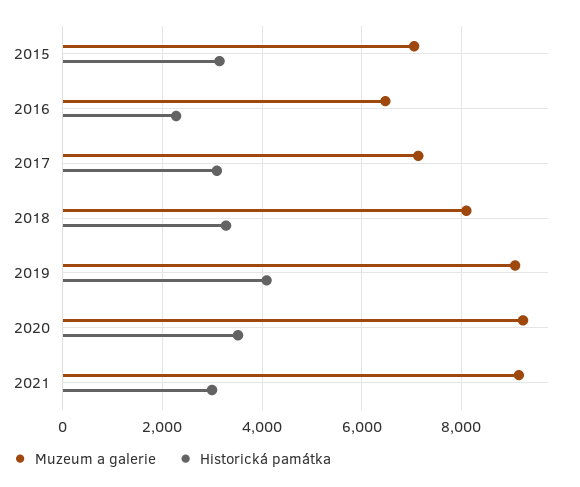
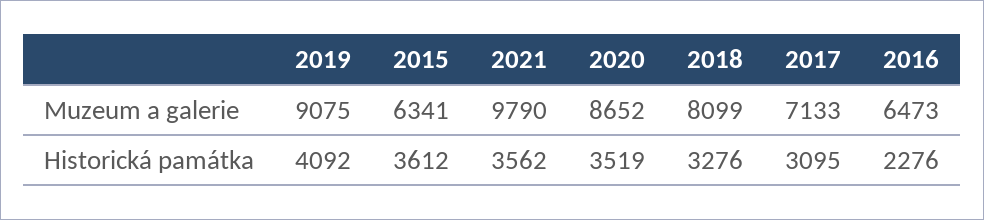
  {
    "Muzeum a galerie": {
-     "2015": 7000,
+     "2015": 6341,
      "2016": 6473,
      "2017": 7133,
      "2018": 8099,
      "2019": 9075,
-     "2020": 9200,
+     "2020": 8652,
-     "2021": 9200
+     "2021": 9790
    },
    "Historická památka": {
-     "2015": 3200,
+     "2015": 3612,
      "2016": 2276,
      "2017": 3095,
      "2018": 3276,
      "2019": 4092,
      "2020": 3519,
-     "2021": 3000
+     "2021": 3562
    }
  }

